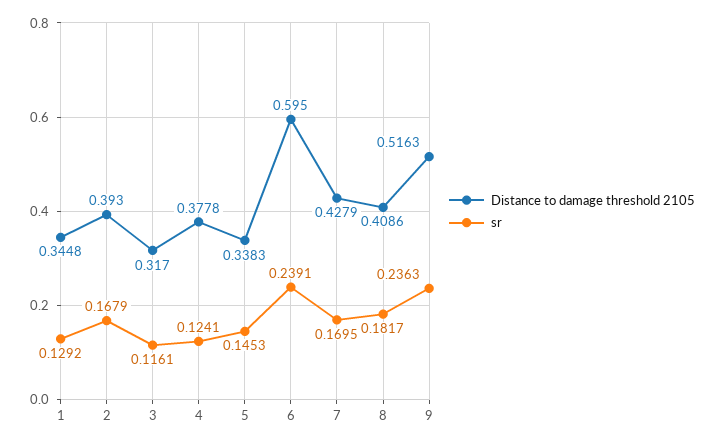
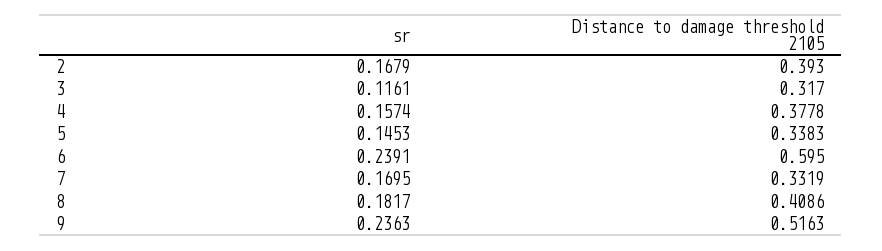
  {
    "Distance to damage threshold 2105": {
-     "1": 0.3448,
      "2": 0.393,
      "3": 0.317,
      "4": 0.3778,
      "5": 0.3383,
      "6": 0.595,
-     "7": 0.4279,
+     "7": 0.3319,
      "8": 0.4086,
      "9": 0.5163
    },
    "sr": {
-     "1": 0.1292,
      "2": 0.1679,
      "3": 0.1161,
-     "4": 0.1241,
+     "4": 0.1574,
      "5": 0.1453,
      "6": 0.2391,
      "7": 0.1695,
      "8": 0.1817,
      "9": 0.2363
    }
  }

